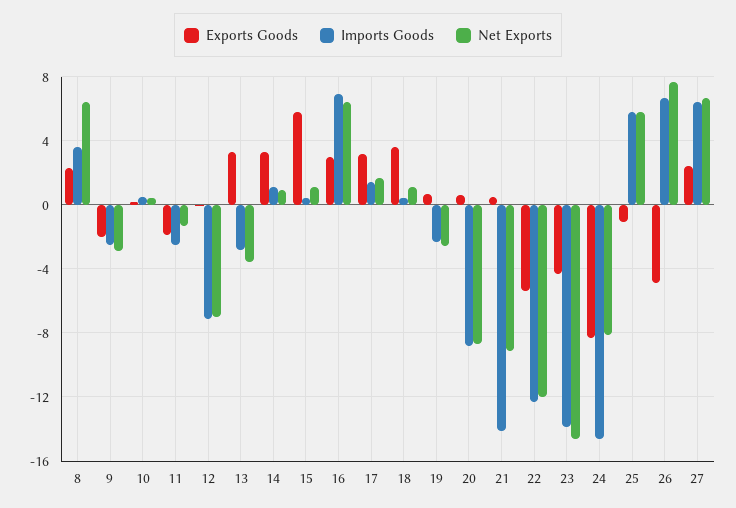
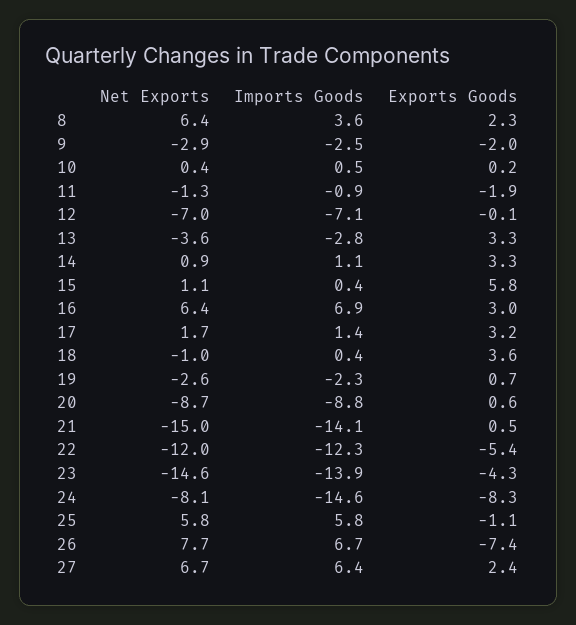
  {
    "Exports Goods": {
      "8": 2.3,
      "9": -2,
      "10": 0.2,
      "11": -1.9,
      "12": -0.1,
      "13": 3.3,
      "14": 3.3,
      "15": 5.8,
      "16": 3,
      "17": 3.2,
      "18": 3.6,
      "19": 0.7,
      "20": 0.6,
      "21": 0.5,
      "22": -5.4,
      "23": -4.3,
      "24": -8.3,
      "25": -1.1,
-     "26": -5,
+     "26": -7.4,
      "27": 2.4
    },
    "Imports Goods": {
      "8": 3.6,
      "9": -2.5,
      "10": 0.5,
-     "11": -2.5,
+     "11": -0.9,
      "12": -7.1,
      "13": -2.8,
      "14": 1.1,
      "15": 0.4,
      "16": 6.9,
      "17": 1.4,
      "18": 0.4,
      "19": -2.3,
      "20": -8.8,
      "21": -14.1,
      "22": -12.3,
      "23": -13.9,
      "24": -14.6,
      "25": 5.8,
      "26": 6.7,
      "27": 6.4
    },
    "Net Exports": {
      "8": 6.4,
      "9": -2.9,
      "10": 0.4,
      "11": -1.3,
      "12": -7,
      "13": -3.6,
      "14": 0.9,
      "15": 1.1,
      "16": 6.4,
      "17": 1.7,
-     "18": 1,
+     "18": -1,
      "19": -2.6,
      "20": -8.7,
-     "21": -9,
+     "21": -15,
      "22": -12,
      "23": -14.6,
      "24": -8.1,
      "25": 5.8,
      "26": 7.7,
      "27": 6.7
    }
  }

